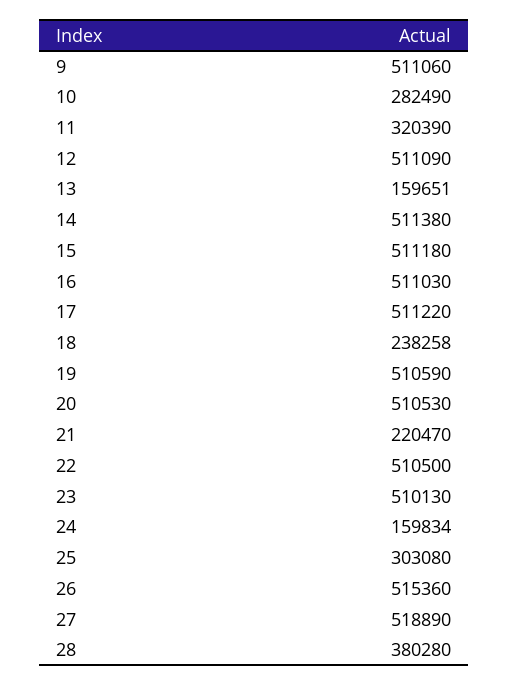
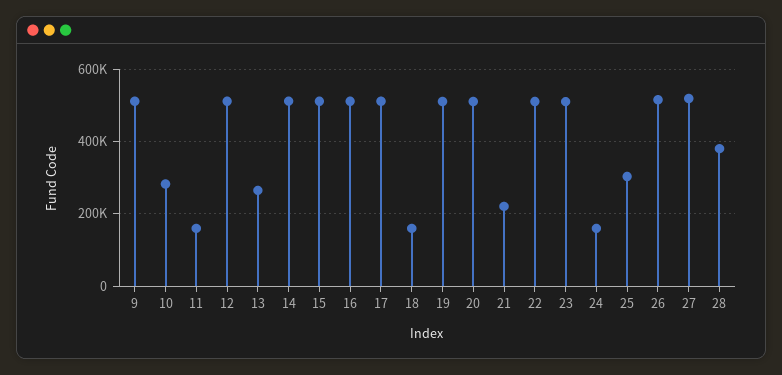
  {
    "9": 511060,
    "10": 282490,
-   "11": 320390,
+   "11": 160000,
    "12": 511090,
-   "13": 159651,
+   "13": 260000,
    "14": 511380,
    "15": 511180,
    "16": 511030,
    "17": 511220,
-   "18": 238258,
+   "18": 160000,
    "19": 510590,
    "20": 510530,
    "21": 220470,
    "22": 510500,
    "23": 510130,
    "24": 159834,
    "25": 303080,
    "26": 515360,
    "27": 518890,
    "28": 380280
  }

